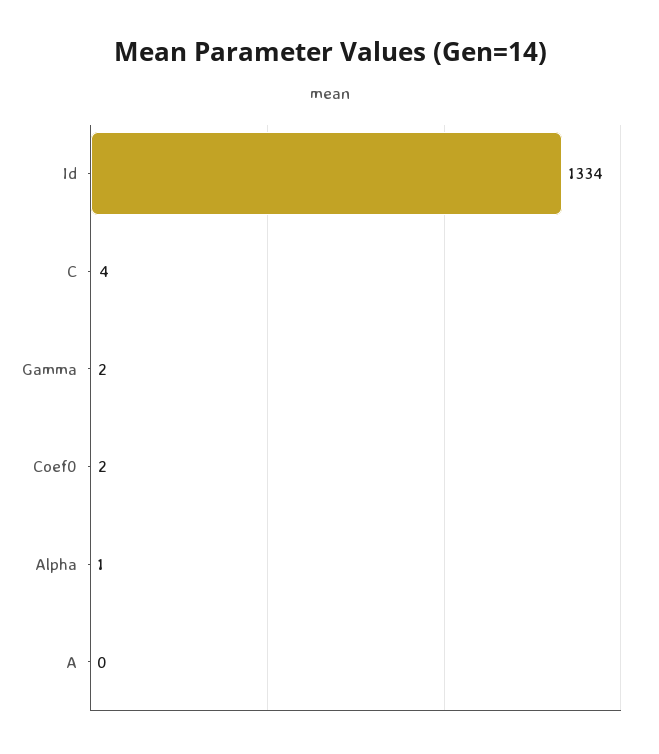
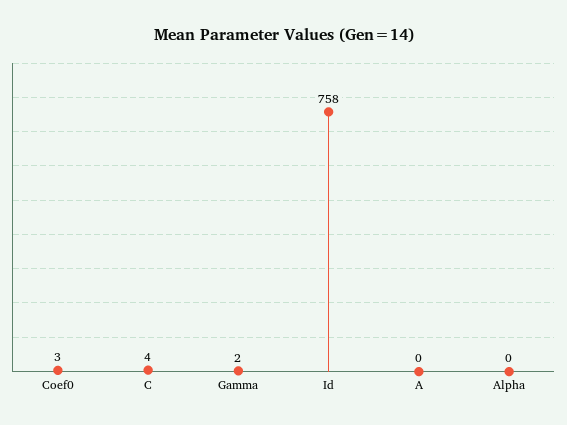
  {
-   "Id": 1334,
+   "Id": 758,
    "C": 4,
    "Gamma": 2,
-   "Coef0": 2,
+   "Coef0": 3,
-   "Alpha": 1,
+   "Alpha": 0,
    "A": 0
  }

